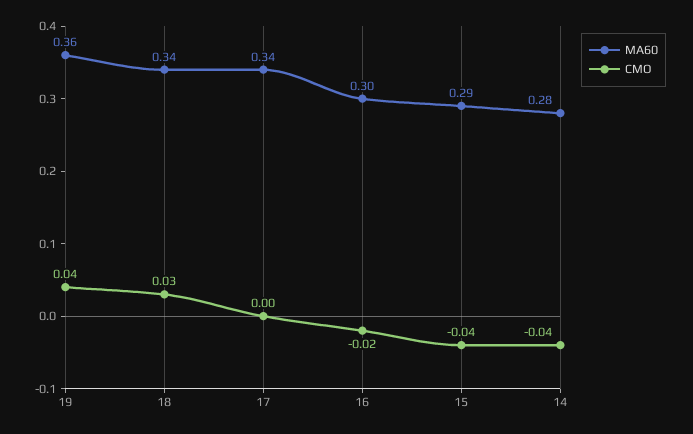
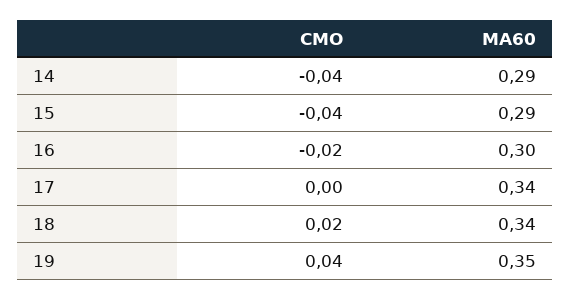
  {
    "MA60": {
-     "19": 0.36,
+     "19": 0.35,
      "18": 0.34,
      "17": 0.34,
      "16": 0.3,
      "15": 0.29,
-     "14": 0.28
+     "14": 0.29
    },
    "CMO": {
      "19": 0.04,
-     "18": 0.03,
+     "18": 0.02,
      "17": 0,
      "16": -0.02,
      "15": -0.04,
      "14": -0.04
    }
  }

